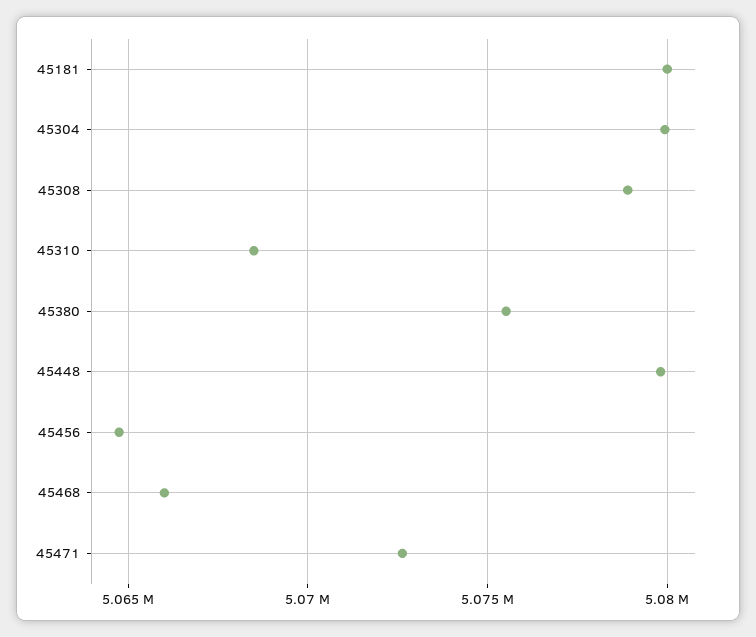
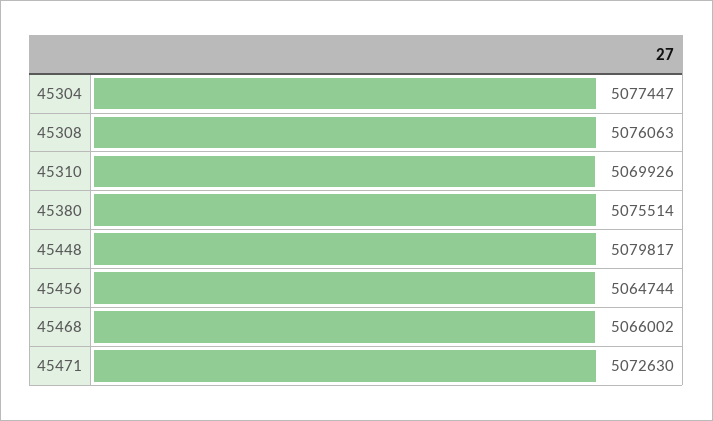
  {
-   "45181": 5080000,
-   "45304": 5080000,
+   "45304": 5077447,
-   "45308": 5079000,
+   "45308": 5076063,
-   "45310": 5068500,
+   "45310": 5069926,
    "45380": 5075514,
    "45448": 5079817,
    "45456": 5064744,
    "45468": 5066002,
    "45471": 5072630
  }

